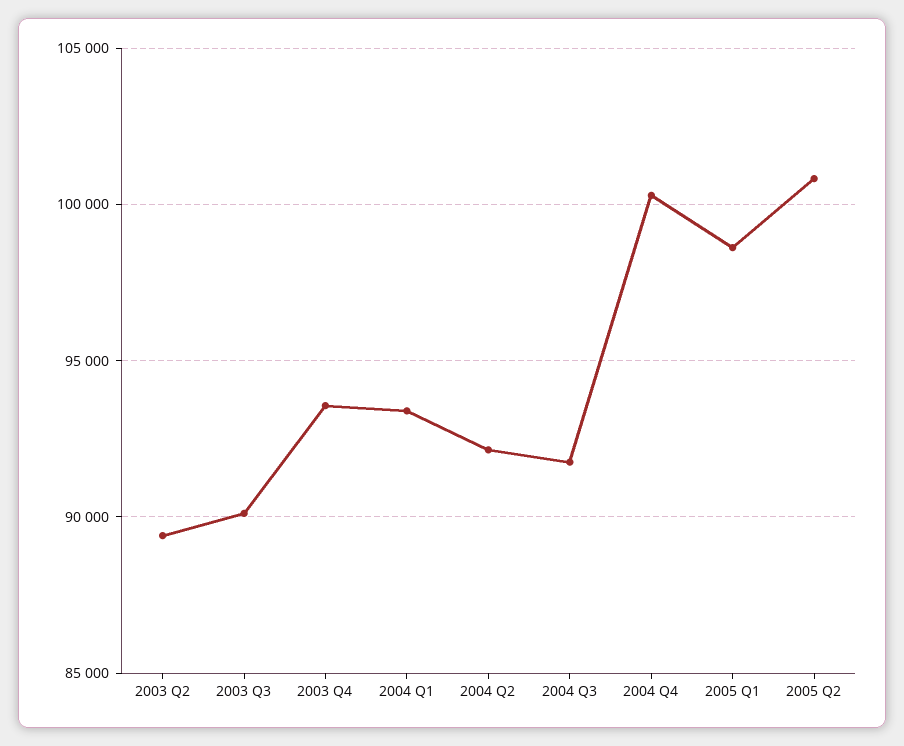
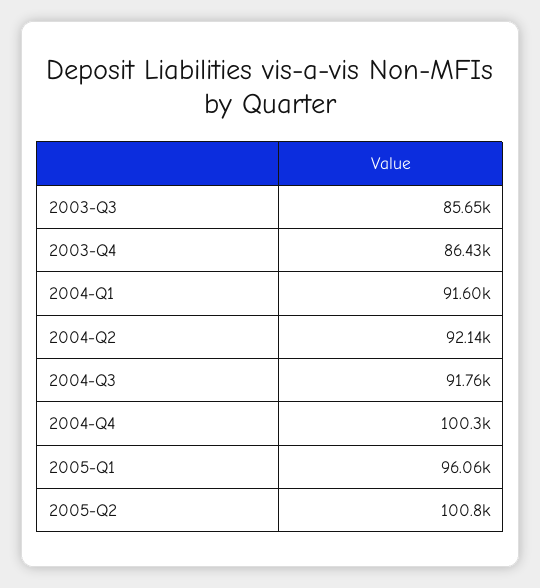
  {
-   "2003 Q2": 89500,
-   "2003 Q3": 90000,
+   "2003 Q3": 85650,
-   "2003 Q4": 93500,
+   "2003 Q4": 86430,
-   "2004 Q1": 93500,
+   "2004 Q1": 91600,
    "2004 Q2": 92140,
    "2004 Q3": 91760,
    "2004 Q4": 100300,
-   "2005 Q1": 98500,
+   "2005 Q1": 96060,
    "2005 Q2": 100800
  }

